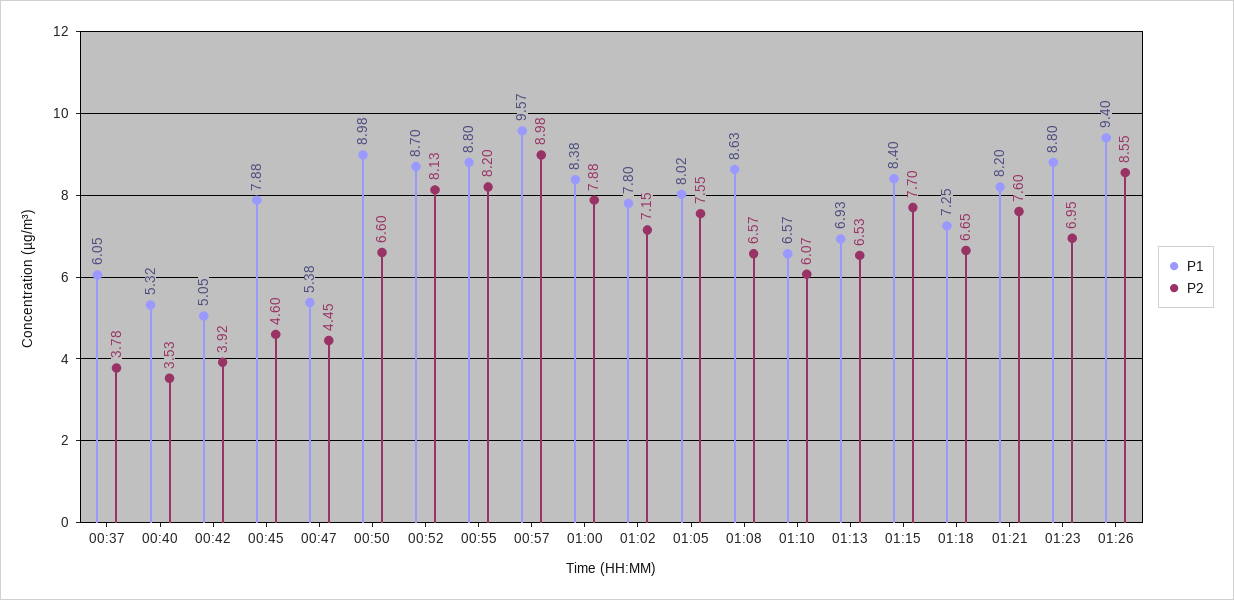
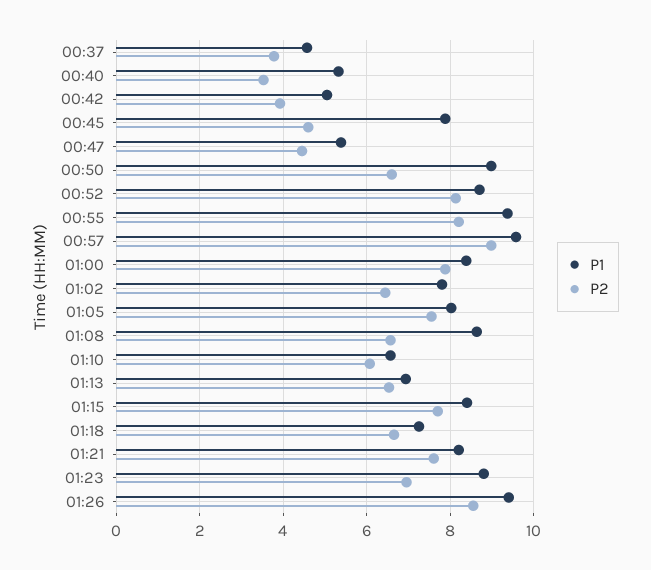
  {
    "P1": {
-     "00:37": 6.05,
+     "00:37": 4.6,
      "00:40": 5.32,
      "00:42": 5.05,
      "00:45": 7.88,
      "00:47": 5.38,
      "00:50": 8.98,
      "00:52": 8.7,
-     "00:55": 8.8,
+     "00:55": 9.4,
      "00:57": 9.57,
      "01:00": 8.38,
      "01:02": 7.8,
      "01:05": 8.02,
      "01:08": 8.63,
      "01:10": 6.57,
      "01:13": 6.93,
      "01:15": 8.4,
      "01:18": 7.25,
      "01:21": 8.2,
      "01:23": 8.8,
      "01:26": 9.4
    },
    "P2": {
      "00:37": 3.78,
      "00:40": 3.53,
      "00:42": 3.92,
      "00:45": 4.6,
      "00:47": 4.45,
      "00:50": 6.6,
      "00:52": 8.13,
      "00:55": 8.2,
      "00:57": 8.98,
      "01:00": 7.88,
-     "01:02": 7.15,
+     "01:02": 6.4,
      "01:05": 7.55,
      "01:08": 6.57,
      "01:10": 6.07,
      "01:13": 6.53,
      "01:15": 7.7,
      "01:18": 6.65,
      "01:21": 7.6,
      "01:23": 6.95,
      "01:26": 8.55
    }
  }

